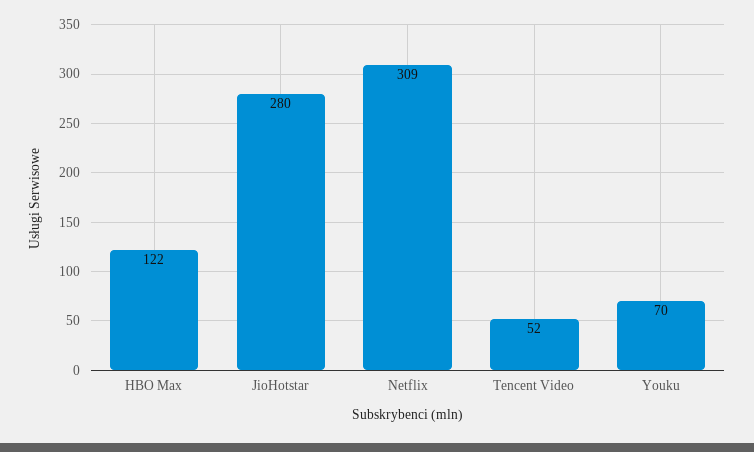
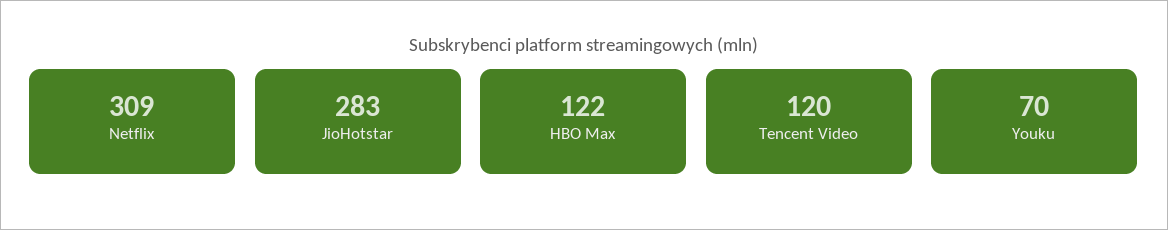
  {
    "HBO Max": 122,
-   "JioHotstar": 280,
+   "JioHotstar": 283,
    "Netflix": 309,
-   "Tencent Video": 52,
+   "Tencent Video": 120,
    "Youku": 70
  }

